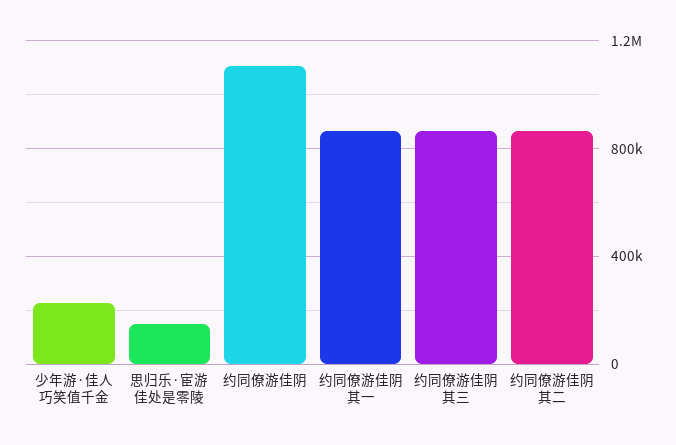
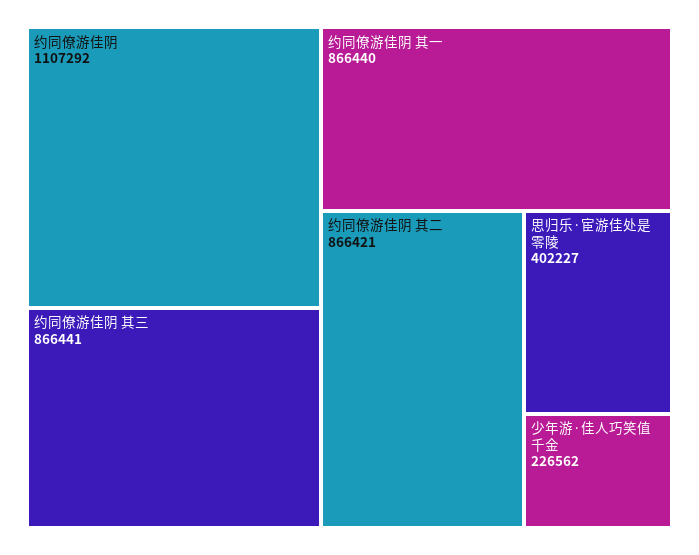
  {
    "少年游·佳人巧笑值千金": 226562,
-   "思归乐·宦游佳处是零陵": 150000,
+   "思归乐·宦游佳处是零陵": 402227,
    "约同僚游佳阴": 1107292,
    "约同僚游佳阴 其一": 866440,
    "约同僚游佳阴 其三": 866441,
    "约同僚游佳阴 其二": 866421
  }

